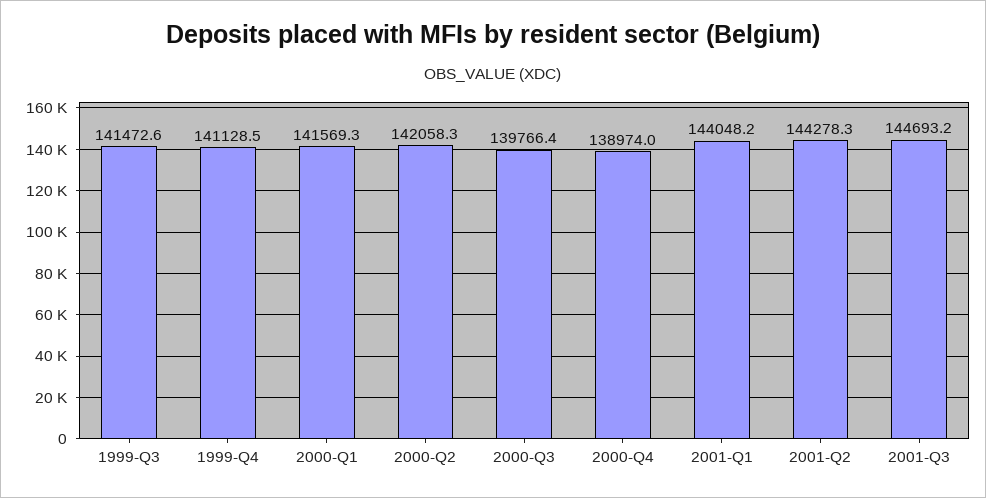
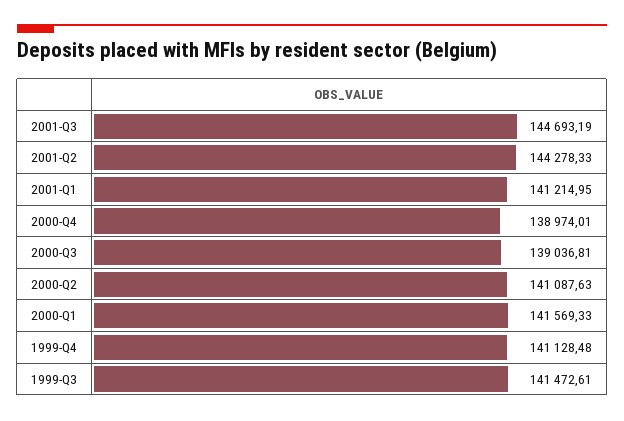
  {
    "1999-Q3": 141472.61,
    "1999-Q4": 141128.48,
    "2000-Q1": 141569.33,
-   "2000-Q2": 142058.3,
+   "2000-Q2": 141087.63,
-   "2000-Q3": 139766.4,
+   "2000-Q3": 139036.81,
    "2000-Q4": 138974.01,
-   "2001-Q1": 144048.2,
+   "2001-Q1": 141214.95,
    "2001-Q2": 144278.33,
    "2001-Q3": 144693.19
  }

